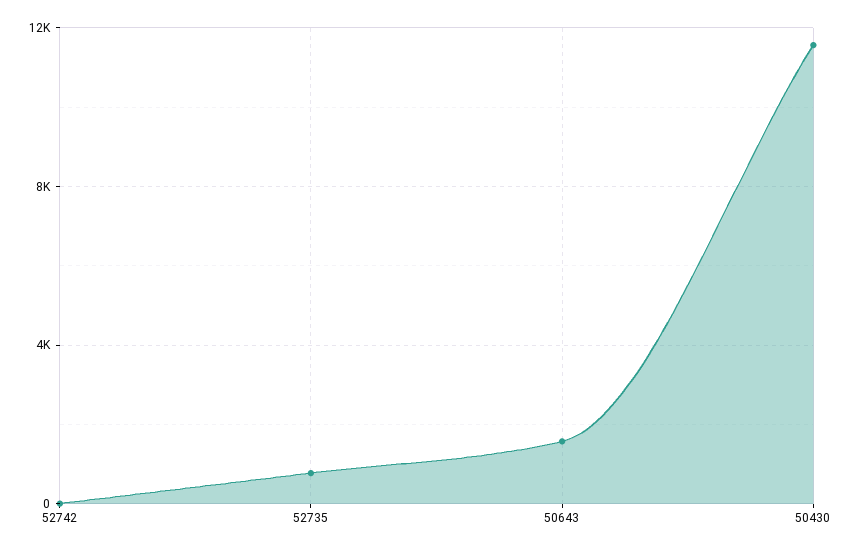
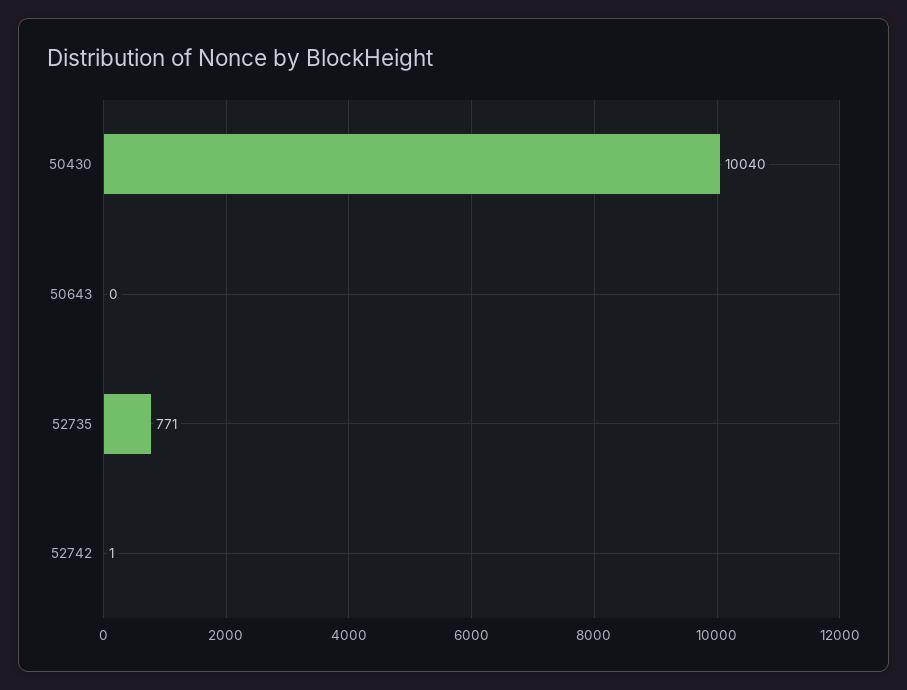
  {
    "52742": 1,
    "52735": 771,
-   "50643": 1500,
+   "50643": 0,
-   "50430": 11500
+   "50430": 10040
  }

